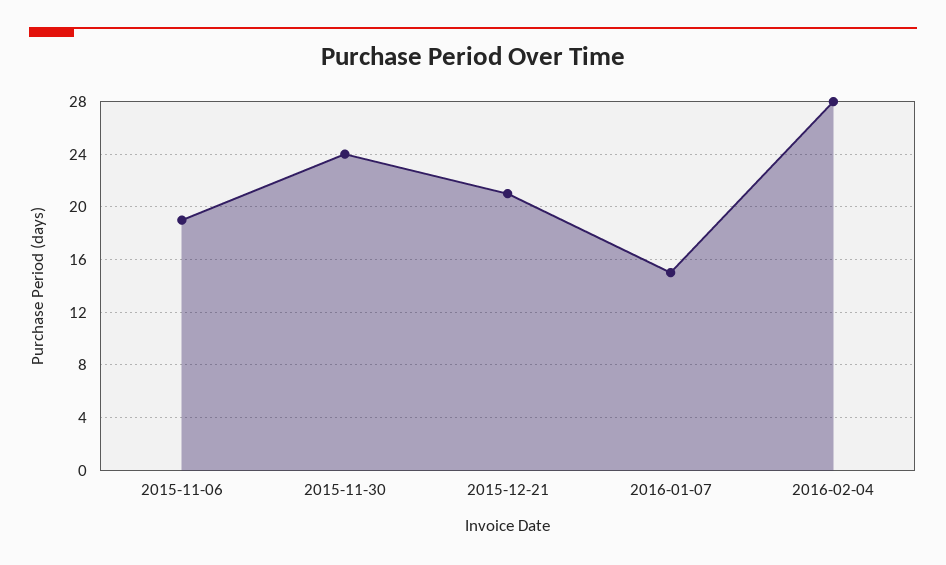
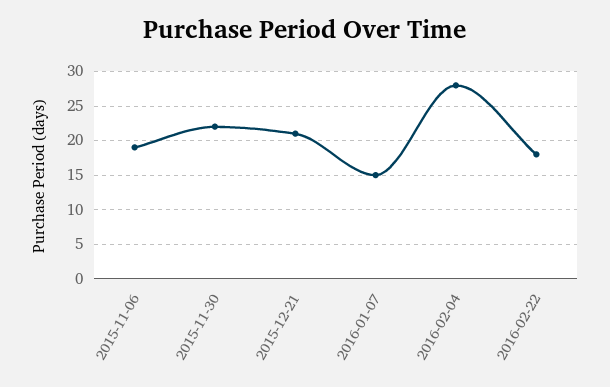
  {
    "2015-11-06": 19,
-   "2015-11-30": 24,
+   "2015-11-30": 22,
    "2015-12-21": 21,
    "2016-01-07": 15,
-   "2016-02-04": 28
+   "2016-02-04": 28,
+   "2016-02-22": 18
  }

